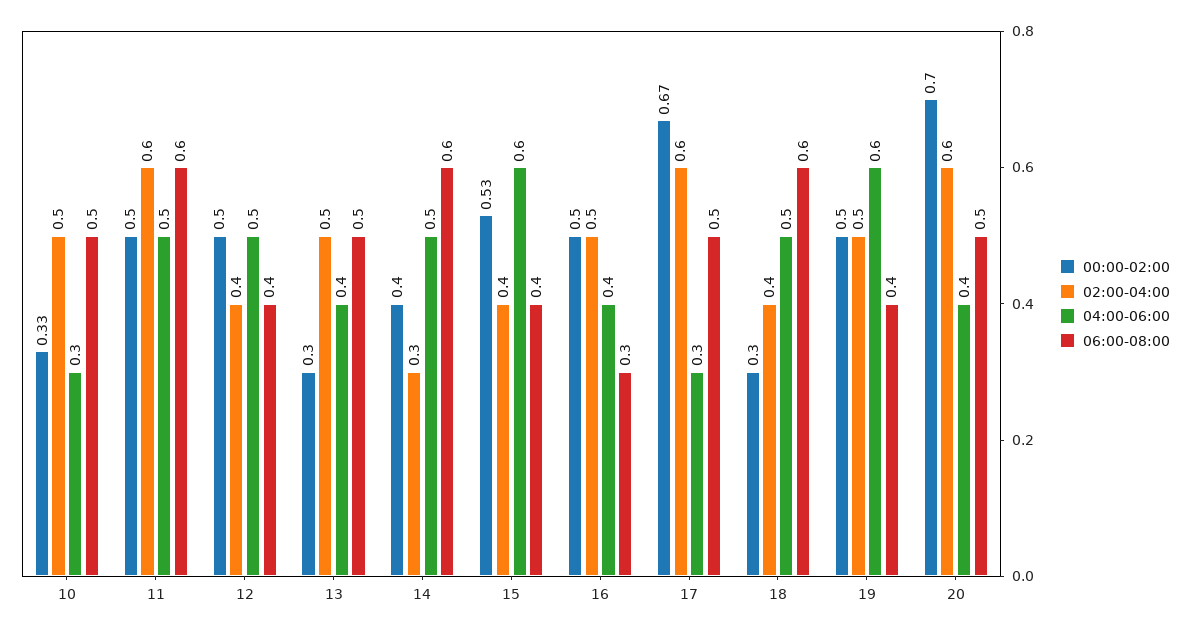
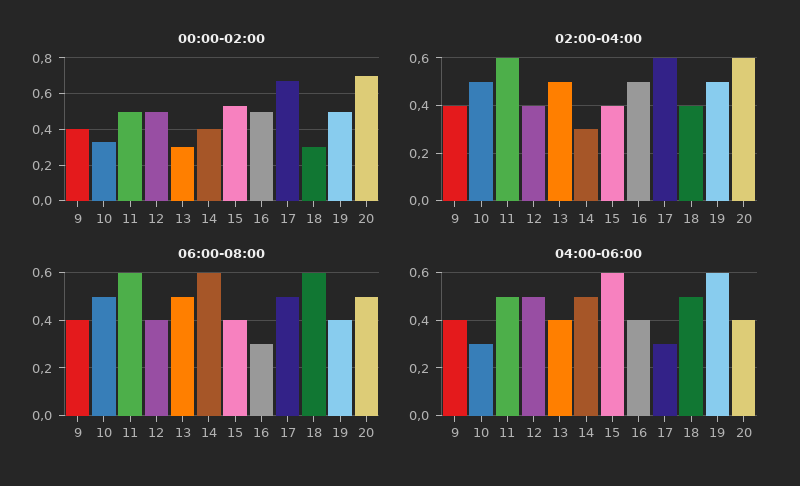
  {
    "00:00-02:00": {
      "10": 0.33,
      "11": 0.5,
      "12": 0.5,
      "13": 0.3,
      "14": 0.4,
      "15": 0.53,
      "16": 0.5,
      "17": 0.67,
      "18": 0.3,
      "19": 0.5,
-     "20": 0.7
+     "20": 0.7,
+     "9": 0.4
    },
    "02:00-04:00": {
      "10": 0.5,
      "11": 0.6,
      "12": 0.4,
      "13": 0.5,
      "14": 0.3,
      "15": 0.4,
      "16": 0.5,
      "17": 0.6,
      "18": 0.4,
      "19": 0.5,
-     "20": 0.6
+     "20": 0.6,
+     "9": 0.4
    },
    "04:00-06:00": {
      "10": 0.3,
      "11": 0.5,
      "12": 0.5,
      "13": 0.4,
      "14": 0.5,
      "15": 0.6,
      "16": 0.4,
      "17": 0.3,
      "18": 0.5,
      "19": 0.6,
-     "20": 0.4
+     "20": 0.4,
+     "9": 0.4
    },
    "06:00-08:00": {
      "10": 0.5,
      "11": 0.6,
      "12": 0.4,
      "13": 0.5,
      "14": 0.6,
      "15": 0.4,
      "16": 0.3,
      "17": 0.5,
      "18": 0.6,
      "19": 0.4,
-     "20": 0.5
+     "20": 0.5,
+     "9": 0.4
    }
  }

